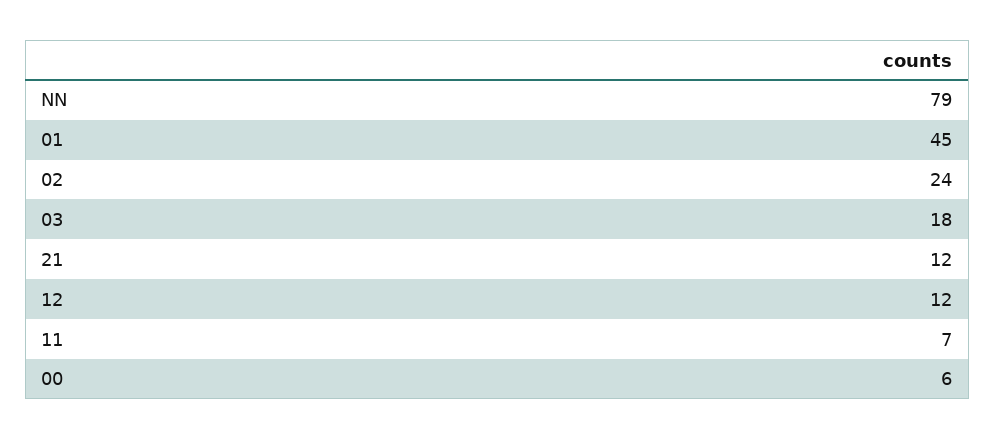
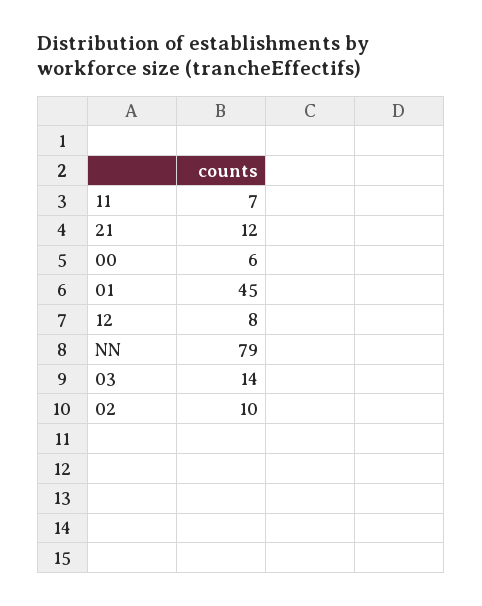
  {
    "NN": 79,
    "01": 45,
-   "02": 24,
+   "02": 10,
-   "03": 18,
+   "03": 14,
    "21": 12,
-   "12": 12,
+   "12": 8,
    "11": 7,
    "00": 6
  }

